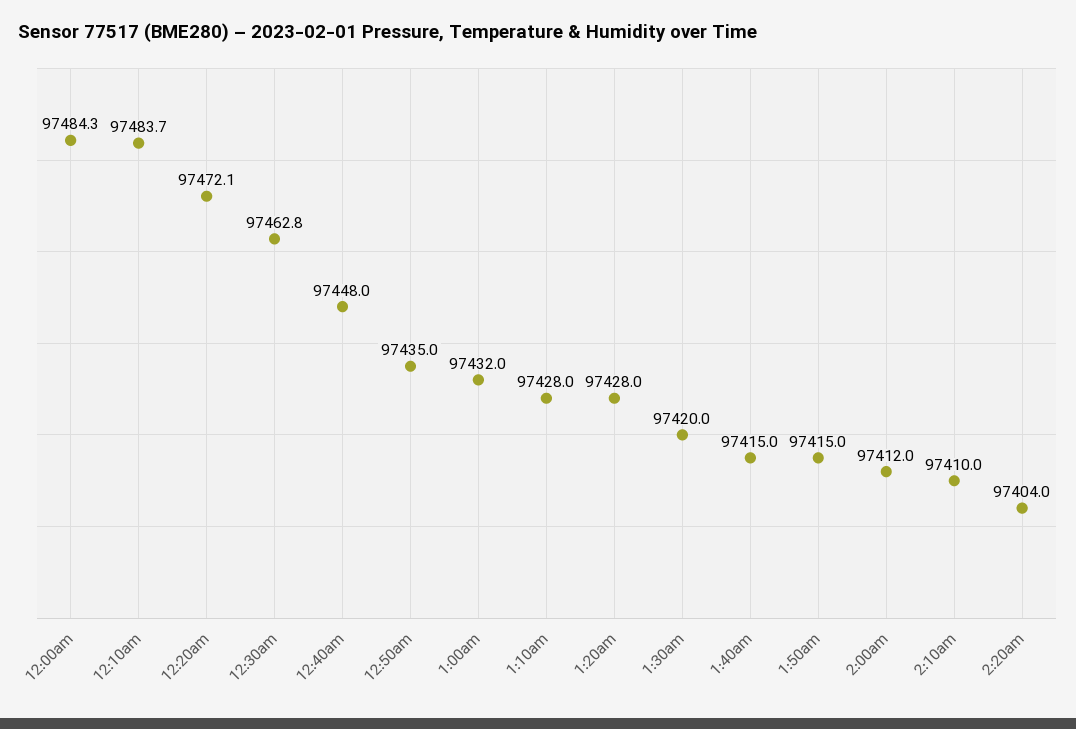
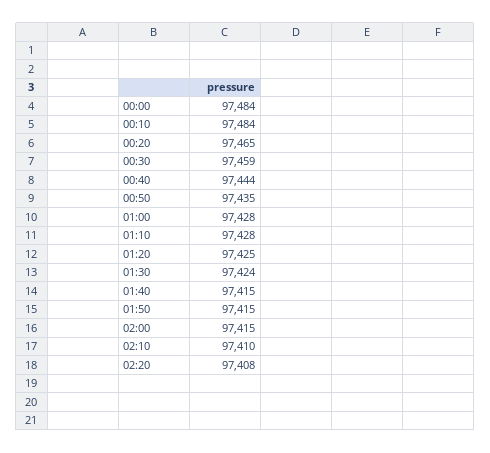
  {
    "12:00am": 97484.3,
    "12:10am": 97483.7,
-   "12:20am": 97472.1,
+   "12:20am": 97465,
-   "12:30am": 97462.8,
+   "12:30am": 97459,
-   "12:40am": 97448,
+   "12:40am": 97444,
    "12:50am": 97435,
-   "1:00am": 97432,
+   "1:00am": 97428,
    "1:10am": 97428,
-   "1:20am": 97428,
+   "1:20am": 97425,
-   "1:30am": 97420,
+   "1:30am": 97424,
    "1:40am": 97415,
    "1:50am": 97415,
-   "2:00am": 97412,
+   "2:00am": 97415,
    "2:10am": 97410,
-   "2:20am": 97404
+   "2:20am": 97408
  }

